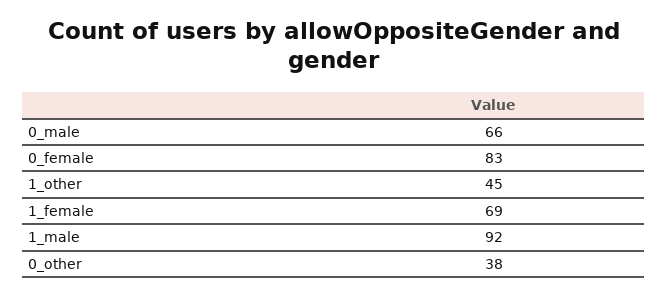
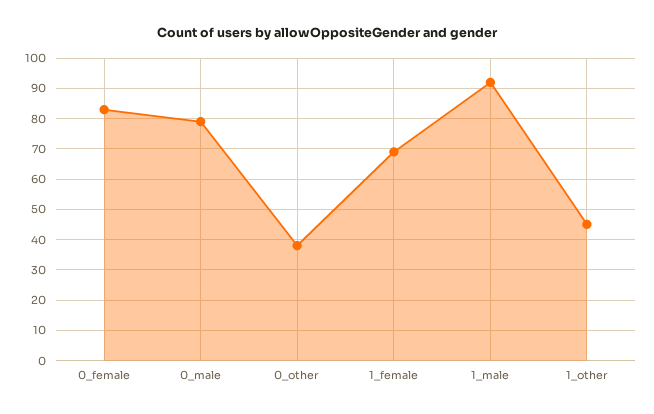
  {
-   "0_male": 66,
+   "0_male": 80,
    "0_female": 83,
    "1_other": 45,
    "1_female": 69,
    "1_male": 92,
    "0_other": 38
  }

